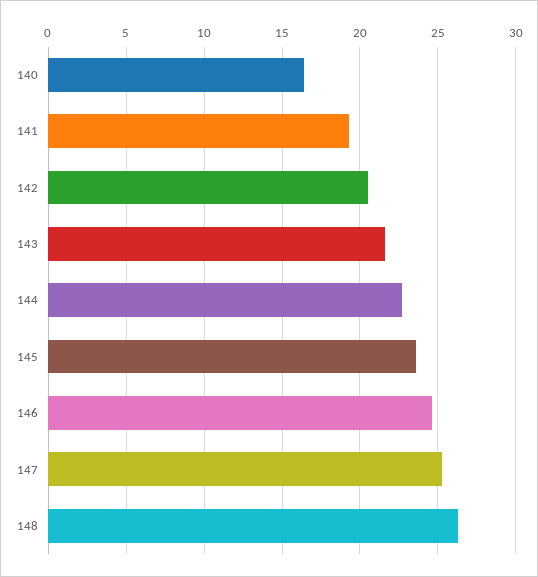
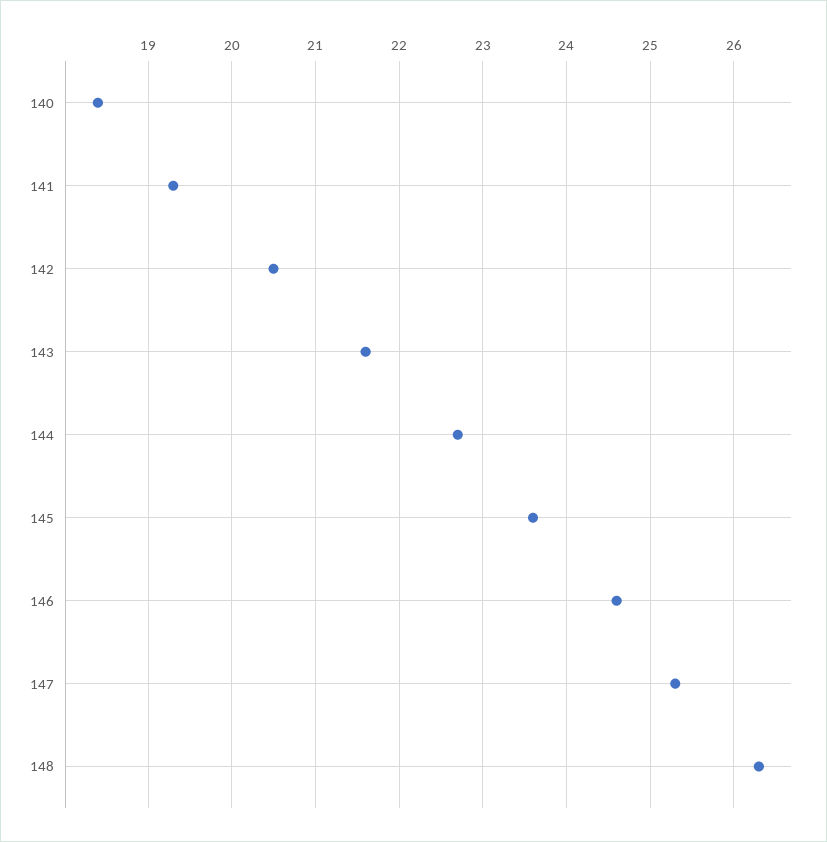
  {
-   "140": 16.5,
+   "140": 18.4,
    "141": 19.3,
    "142": 20.5,
    "143": 21.6,
    "144": 22.7,
    "145": 23.6,
    "146": 24.6,
    "147": 25.3,
    "148": 26.3
  }

